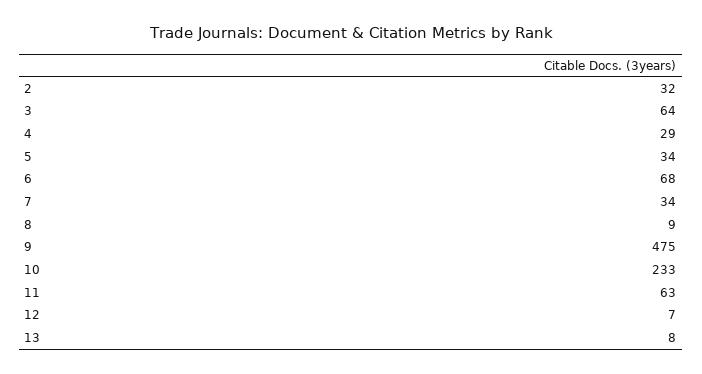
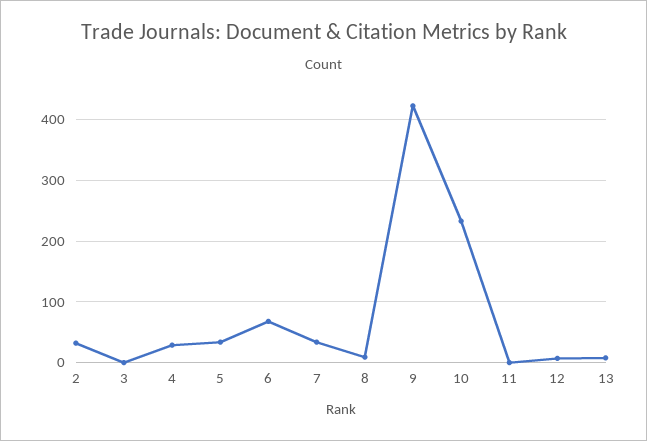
  {
    "2": 32,
-   "3": 64,
+   "3": 0,
    "4": 29,
    "5": 34,
    "6": 68,
    "7": 34,
    "8": 9,
-   "9": 475,
+   "9": 420,
    "10": 233,
-   "11": 63,
+   "11": 0,
    "12": 7,
    "13": 8
  }

